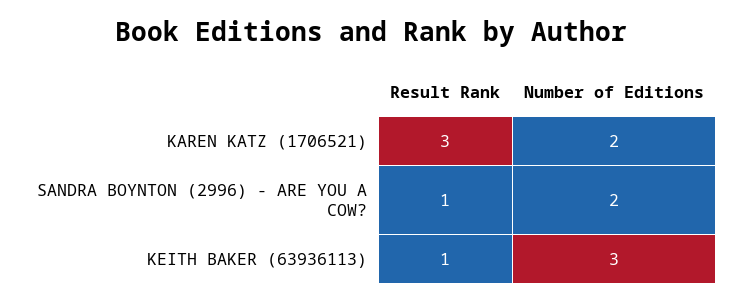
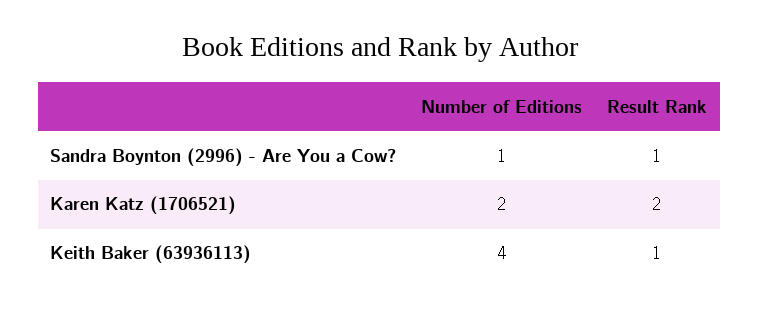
  {
    "Result Rank": {
-     "KAREN KATZ (1706521)": 3,
+     "KAREN KATZ (1706521)": 2,
      "SANDRA BOYNTON (2996) - ARE YOU A COW?": 1,
      "KEITH BAKER (63936113)": 1
    },
    "Number of Editions": {
      "KAREN KATZ (1706521)": 2,
-     "SANDRA BOYNTON (2996) - ARE YOU A COW?": 2,
+     "SANDRA BOYNTON (2996) - ARE YOU A COW?": 1,
-     "KEITH BAKER (63936113)": 3
+     "KEITH BAKER (63936113)": 4
    }
  }

